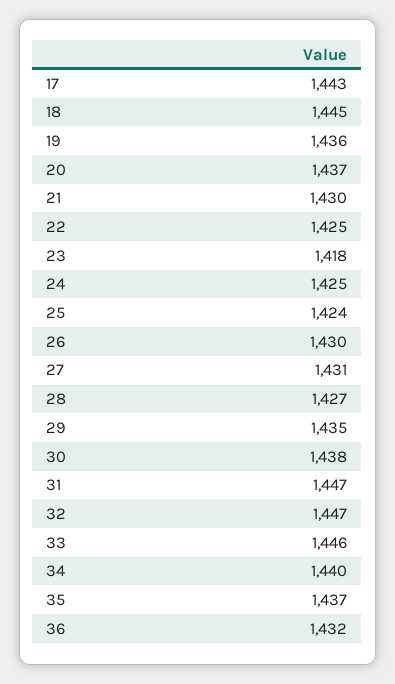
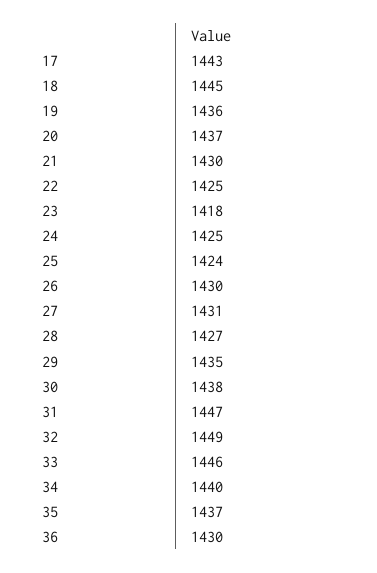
  {
    "17": 1443,
    "18": 1445,
    "19": 1436,
    "20": 1437,
    "21": 1430,
    "22": 1425,
    "23": 1418,
    "24": 1425,
    "25": 1424,
    "26": 1430,
    "27": 1431,
    "28": 1427,
    "29": 1435,
    "30": 1438,
    "31": 1447,
-   "32": 1447,
+   "32": 1449,
    "33": 1446,
    "34": 1440,
    "35": 1437,
-   "36": 1432
+   "36": 1430
  }

